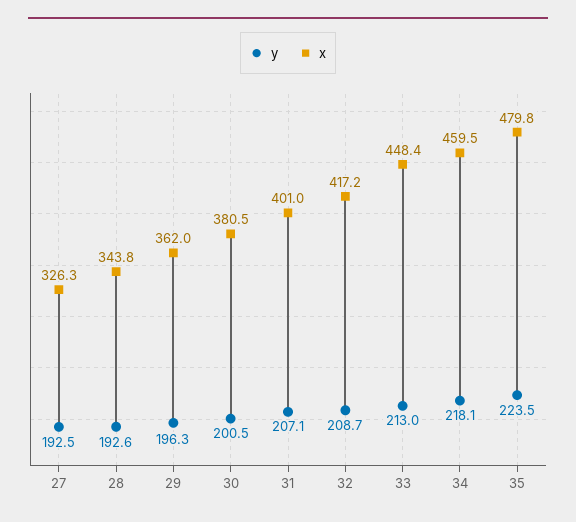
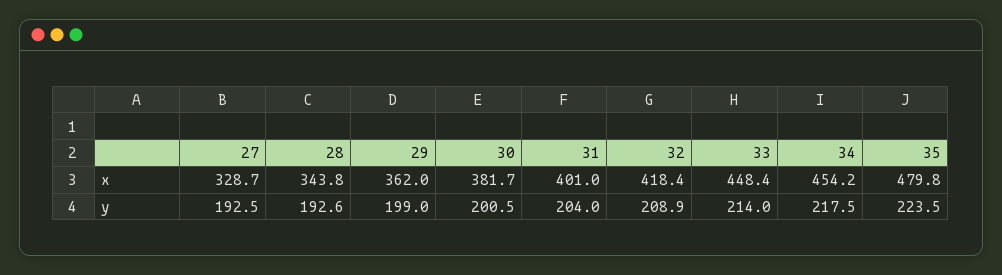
  {
    "y": {
      "27": 192.5,
      "28": 192.6,
-     "29": 196.3,
+     "29": 199,
      "30": 200.5,
-     "31": 207.1,
+     "31": 204,
-     "32": 208.7,
+     "32": 208.9,
-     "33": 213,
+     "33": 214,
-     "34": 218.1,
+     "34": 217.5,
      "35": 223.5
    },
    "x": {
-     "27": 326.3,
+     "27": 328.7,
      "28": 343.8,
      "29": 362,
-     "30": 380.5,
+     "30": 381.7,
      "31": 401,
-     "32": 417.2,
+     "32": 418.4,
      "33": 448.4,
-     "34": 459.5,
+     "34": 454.2,
      "35": 479.8
    }
  }

